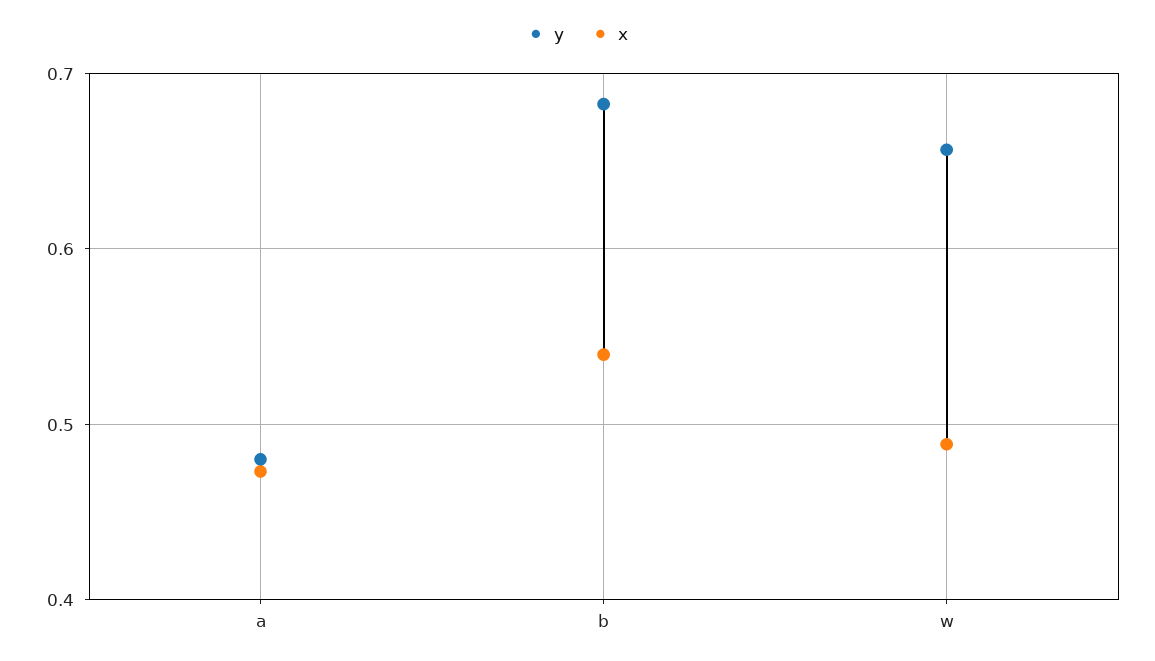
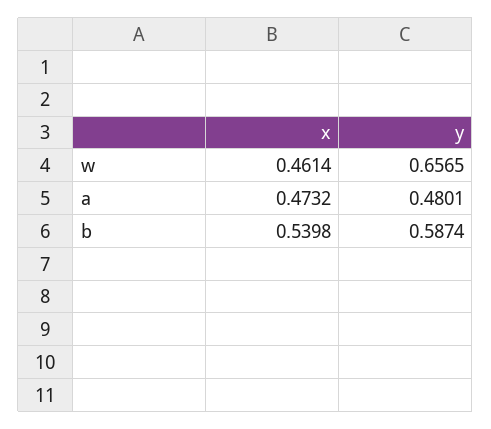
  {
    "y": {
      "a": 0.4801,
-     "b": 0.68,
+     "b": 0.5874,
      "w": 0.6565
    },
    "x": {
      "a": 0.4732,
      "b": 0.5398,
-     "w": 0.49
+     "w": 0.4614
    }
  }

